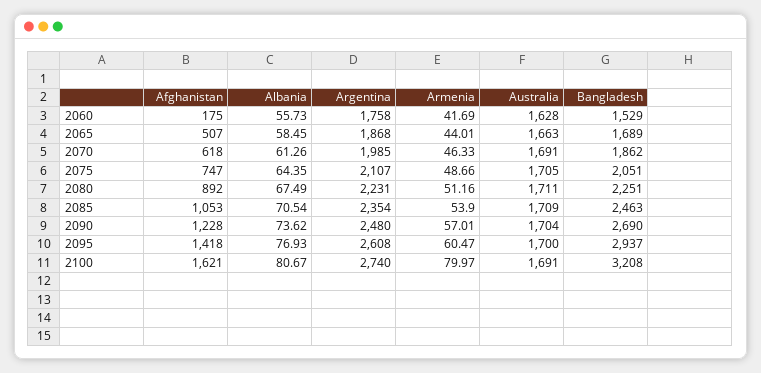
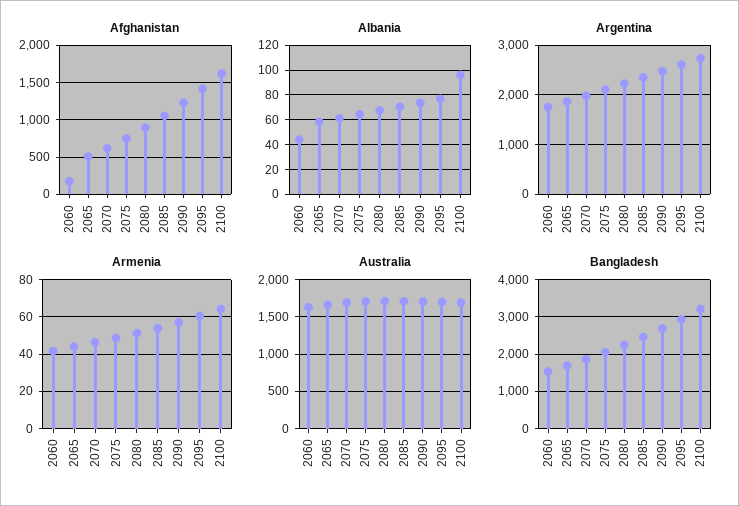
  {
    "Afghanistan": {
      "2060": 175,
      "2065": 507,
      "2070": 618,
      "2075": 747,
      "2080": 892,
      "2085": 1053,
      "2090": 1228,
      "2095": 1418,
      "2100": 1621
    },
    "Albania": {
-     "2060": 55.73,
+     "2060": 45,
      "2065": 58.45,
      "2070": 61.26,
      "2075": 64.35,
      "2080": 67.49,
      "2085": 70.54,
      "2090": 73.62,
      "2095": 76.93,
-     "2100": 80.67
+     "2100": 95
    },
    "Argentina": {
      "2060": 1758,
      "2065": 1868,
      "2070": 1985,
      "2075": 2107,
      "2080": 2231,
      "2085": 2354,
      "2090": 2480,
      "2095": 2608,
      "2100": 2740
    },
    "Armenia": {
      "2060": 41.69,
      "2065": 44.01,
      "2070": 46.33,
      "2075": 48.66,
      "2080": 51.16,
      "2085": 53.9,
      "2090": 57.01,
      "2095": 60.47,
-     "2100": 79.97
+     "2100": 65
    },
    "Australia": {
      "2060": 1628,
      "2065": 1663,
      "2070": 1691,
      "2075": 1705,
      "2080": 1711,
      "2085": 1709,
      "2090": 1704,
      "2095": 1700,
      "2100": 1691
    },
    "Bangladesh": {
      "2060": 1529,
      "2065": 1689,
      "2070": 1862,
      "2075": 2051,
      "2080": 2251,
      "2085": 2463,
      "2090": 2690,
      "2095": 2937,
      "2100": 3208
    }
  }

